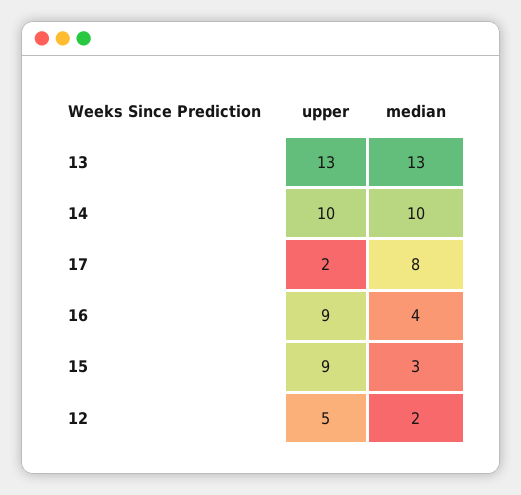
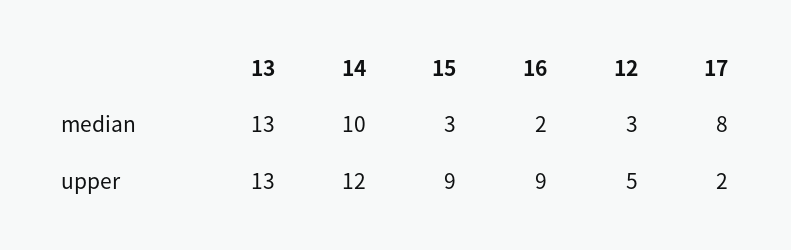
  {
    "upper": {
      "13": 13,
-     "14": 10,
+     "14": 12,
      "17": 2,
      "16": 9,
      "15": 9,
      "12": 5
    },
    "median": {
      "13": 13,
      "14": 10,
      "17": 8,
-     "16": 4,
+     "16": 2,
      "15": 3,
-     "12": 2
+     "12": 3
    }
  }

